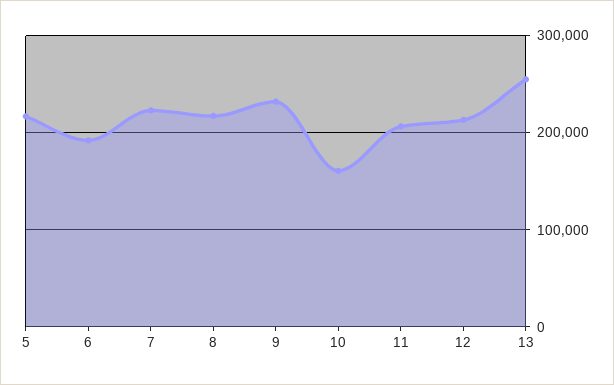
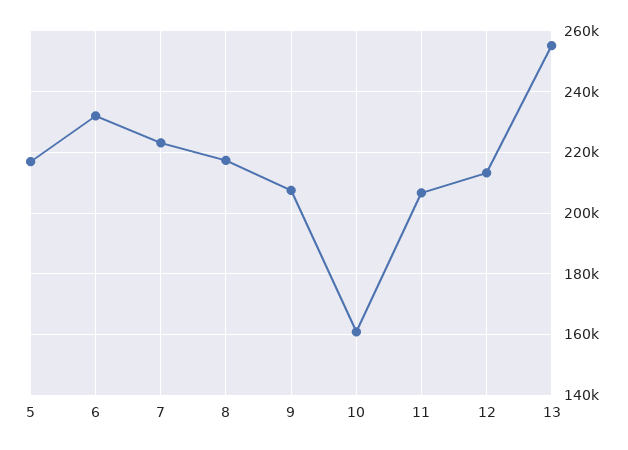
  {
    "5": 216000,
-   "6": 190000,
+   "6": 232000,
    "7": 224000,
    "8": 218000,
-   "9": 230000,
+   "9": 208000,
    "10": 160000,
    "11": 206000,
    "12": 214000,
    "13": 256000
  }

